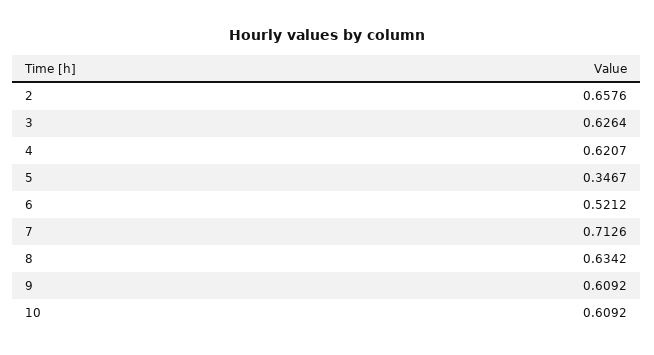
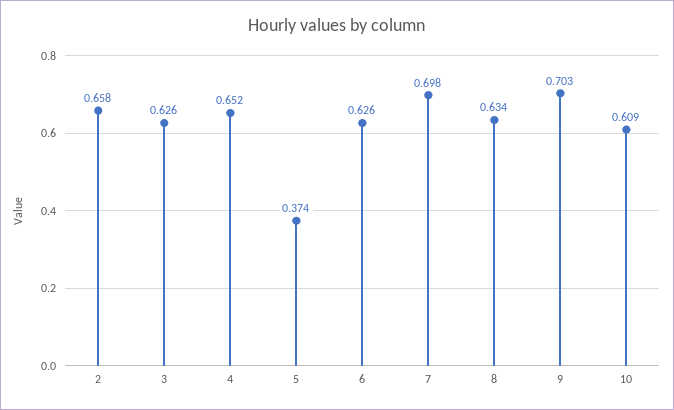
  {
    "2": 0.6576,
    "3": 0.6264,
-   "4": 0.6207,
+   "4": 0.652,
-   "5": 0.3467,
+   "5": 0.374,
-   "6": 0.5212,
+   "6": 0.626,
-   "7": 0.7126,
+   "7": 0.698,
    "8": 0.6342,
-   "9": 0.6092,
+   "9": 0.703,
    "10": 0.6092
  }

